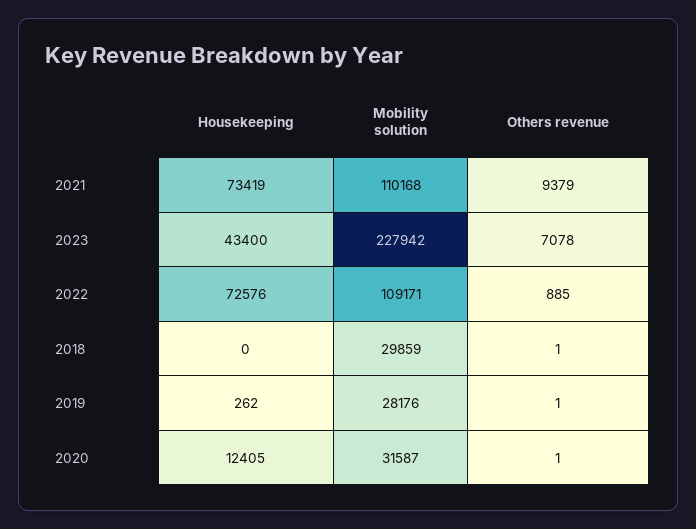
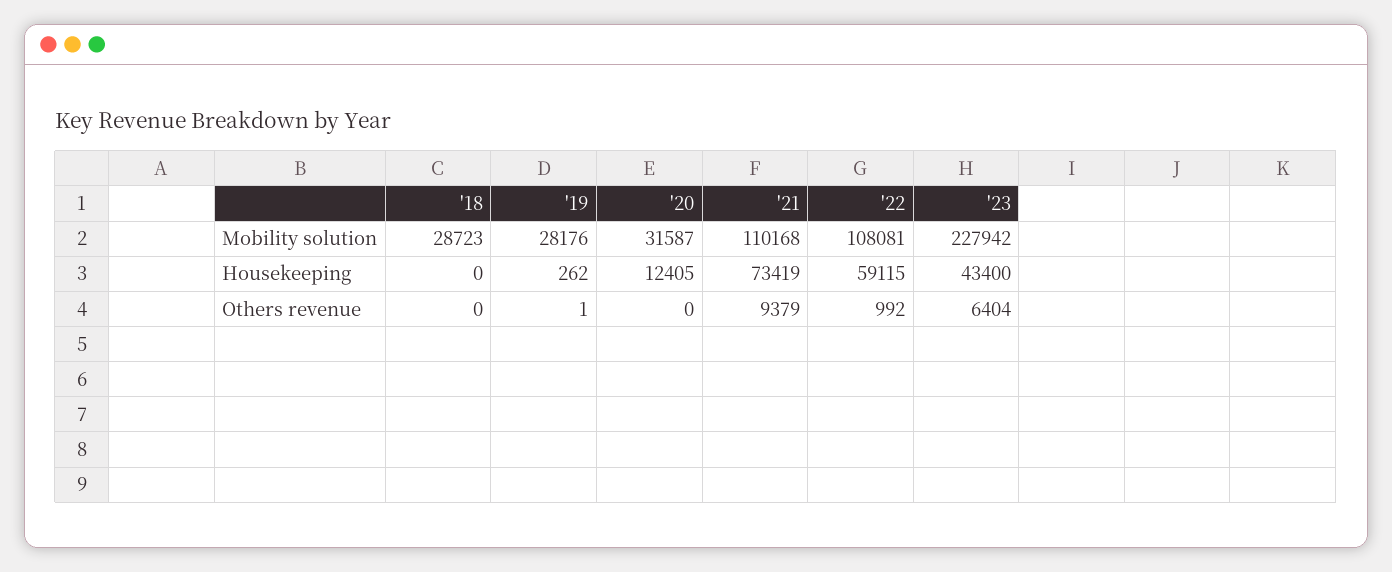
  {
    "Housekeeping": {
      "2021": 73419,
      "2023": 43400,
-     "2022": 72576,
+     "2022": 59115,
      "2018": 0,
      "2019": 262,
      "2020": 12405
    },
    "Mobility solution": {
      "2021": 110168,
      "2023": 227942,
-     "2022": 109171,
+     "2022": 108081,
-     "2018": 29859,
+     "2018": 28723,
      "2019": 28176,
      "2020": 31587
    },
    "Others revenue": {
      "2021": 9379,
-     "2023": 7078,
+     "2023": 6404,
-     "2022": 885,
+     "2022": 992,
-     "2018": 1,
+     "2018": 0,
      "2019": 1,
-     "2020": 1
+     "2020": 0
    }
  }

